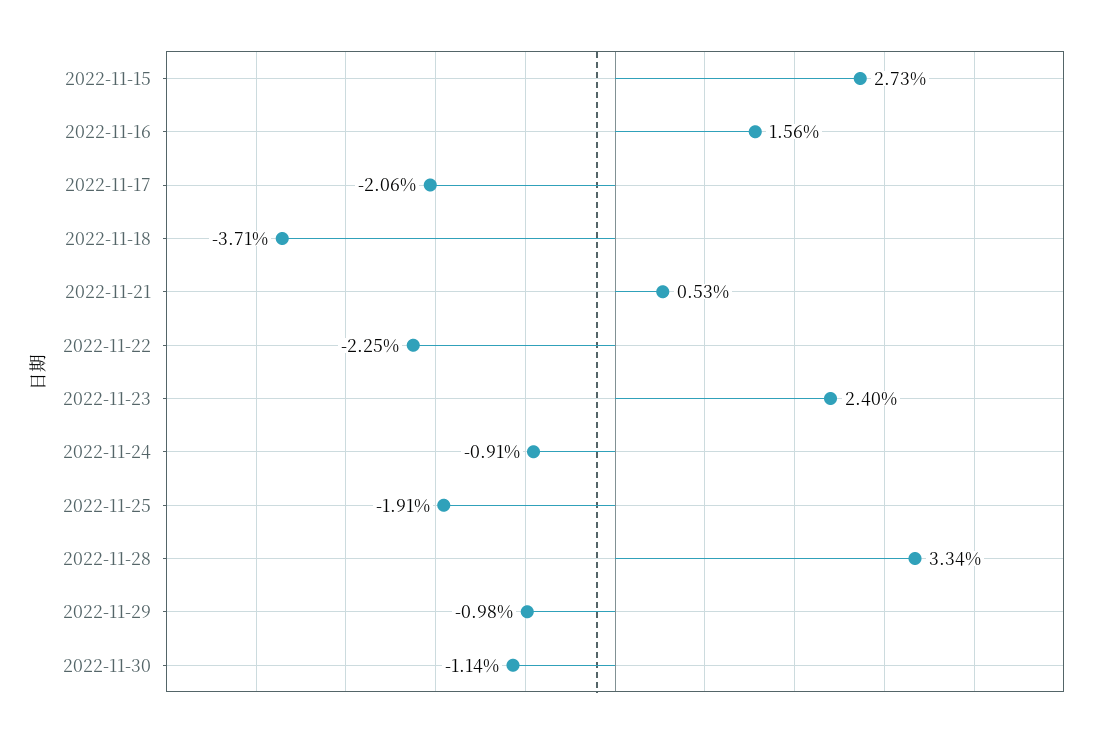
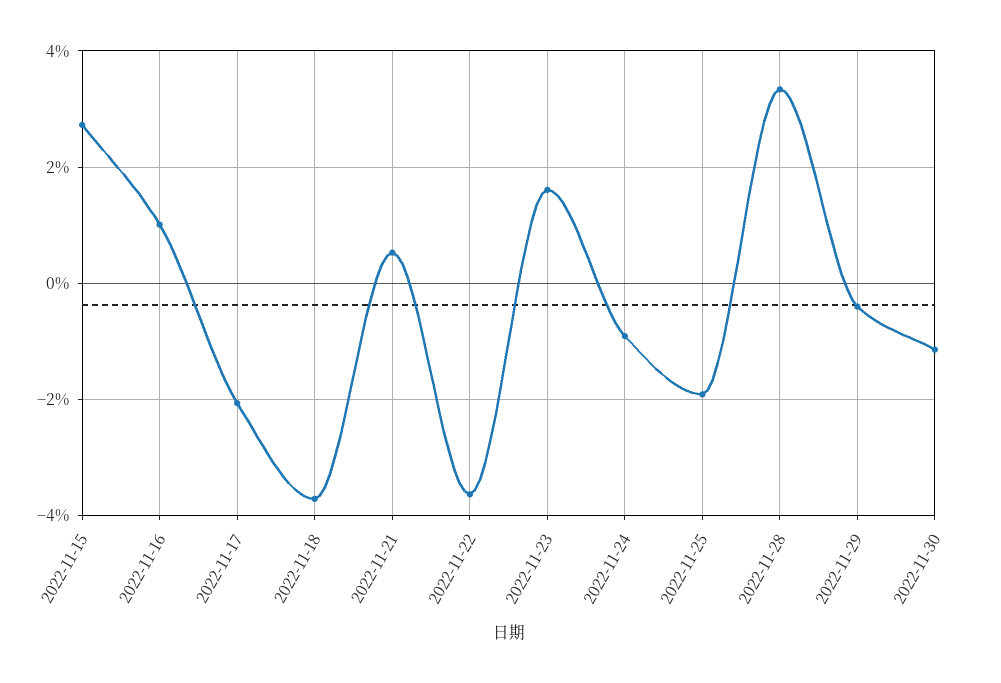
  {
    "2022-11-15": 2.73,
-   "2022-11-16": 1.56,
+   "2022-11-16": 1,
    "2022-11-17": -2.06,
    "2022-11-18": -3.71,
    "2022-11-21": 0.53,
-   "2022-11-22": -2.25,
+   "2022-11-22": -3.6,
-   "2022-11-23": 2.4,
+   "2022-11-23": 1.6,
    "2022-11-24": -0.91,
    "2022-11-25": -1.91,
    "2022-11-28": 3.34,
-   "2022-11-29": -0.98,
+   "2022-11-29": -0.4,
    "2022-11-30": -1.14
  }

